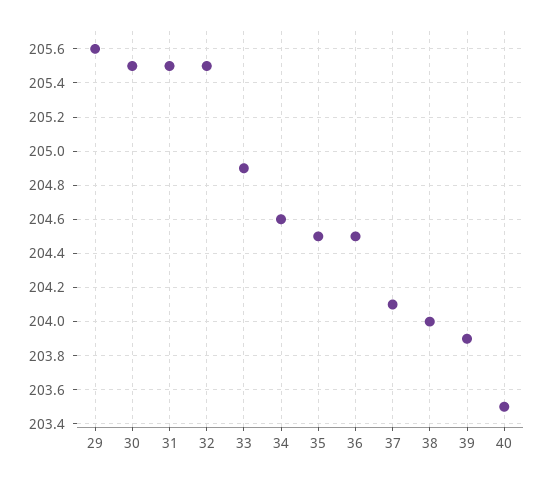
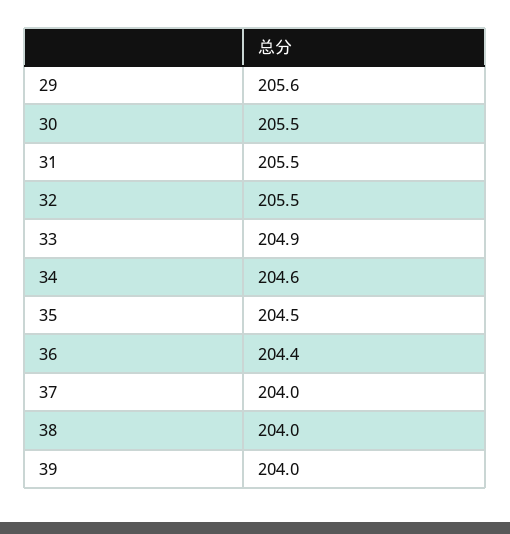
  {
    "29": 205.6,
    "30": 205.5,
    "31": 205.5,
    "32": 205.5,
    "33": 204.9,
    "34": 204.6,
    "35": 204.5,
-   "36": 204.5,
+   "36": 204.4,
-   "37": 204.1,
+   "37": 204,
    "38": 204,
-   "39": 203.9,
+   "39": 204
-   "40": 203.5
  }

